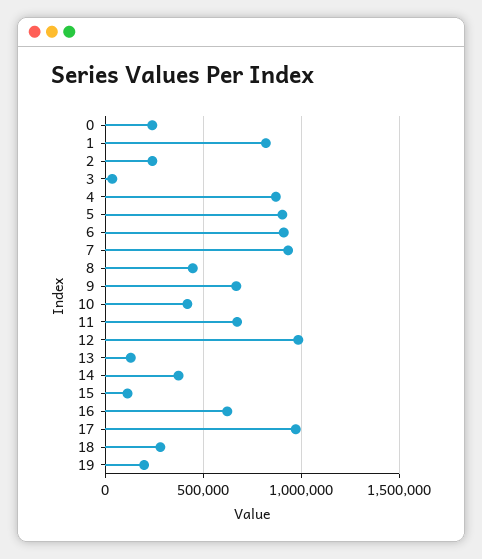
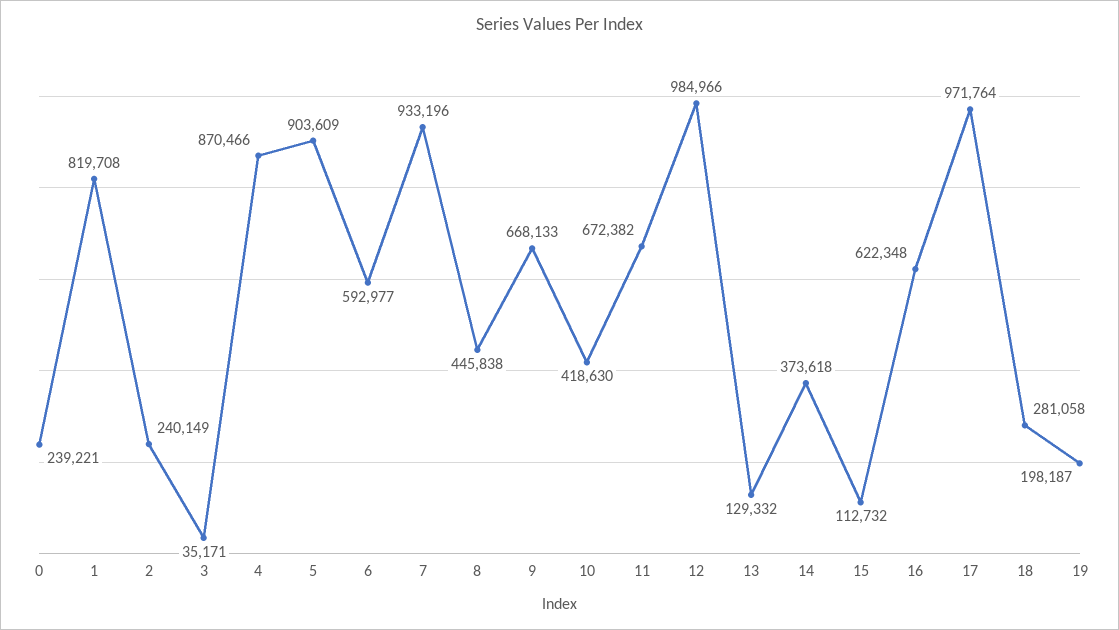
  {
    "0": 239221,
    "1": 819708,
    "2": 240149,
    "3": 35171,
    "4": 870466,
    "5": 903609,
-   "6": 900000,
+   "6": 592977,
    "7": 933196,
    "8": 445838,
    "9": 668133,
    "10": 418630,
    "11": 672382,
    "12": 984966,
    "13": 129332,
    "14": 373618,
    "15": 112732,
    "16": 622348,
    "17": 971764,
    "18": 281058,
    "19": 198187
  }

